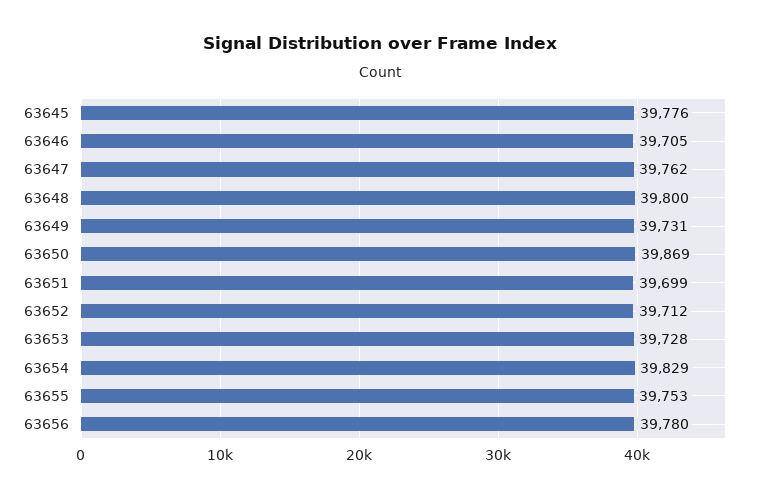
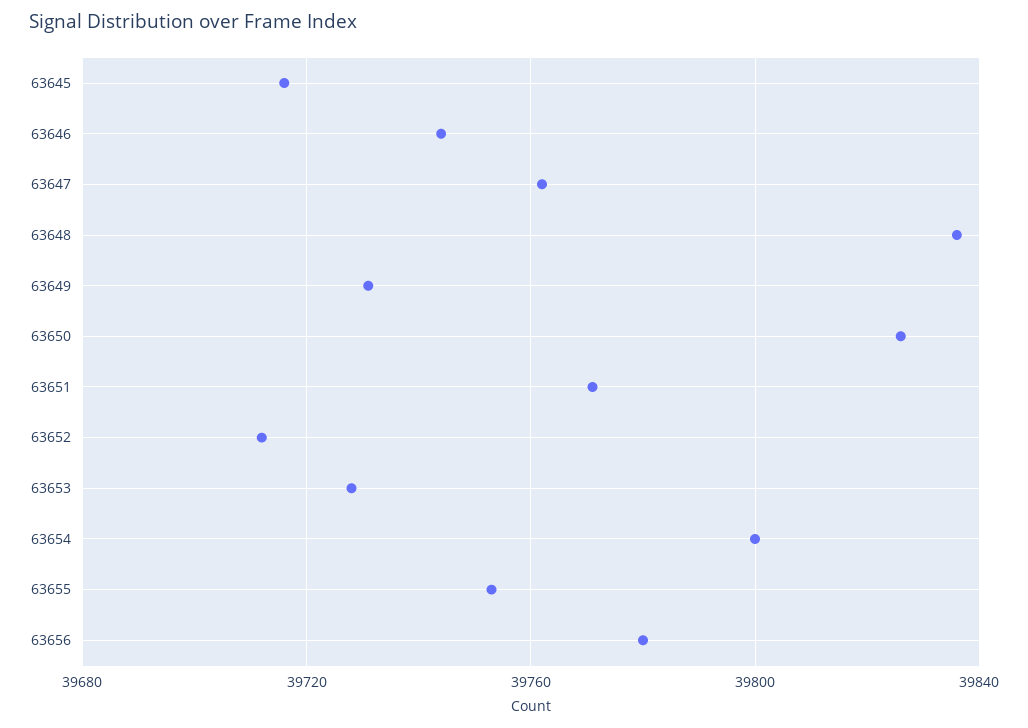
  {
-   "63645": 39776,
+   "63645": 39715,
-   "63646": 39705,
+   "63646": 39745,
    "63647": 39762,
-   "63648": 39800,
+   "63648": 39835,
    "63649": 39731,
-   "63650": 39869,
+   "63650": 39825,
-   "63651": 39699,
+   "63651": 39770,
    "63652": 39712,
    "63653": 39728,
-   "63654": 39829,
+   "63654": 39800,
    "63655": 39753,
    "63656": 39780
  }

